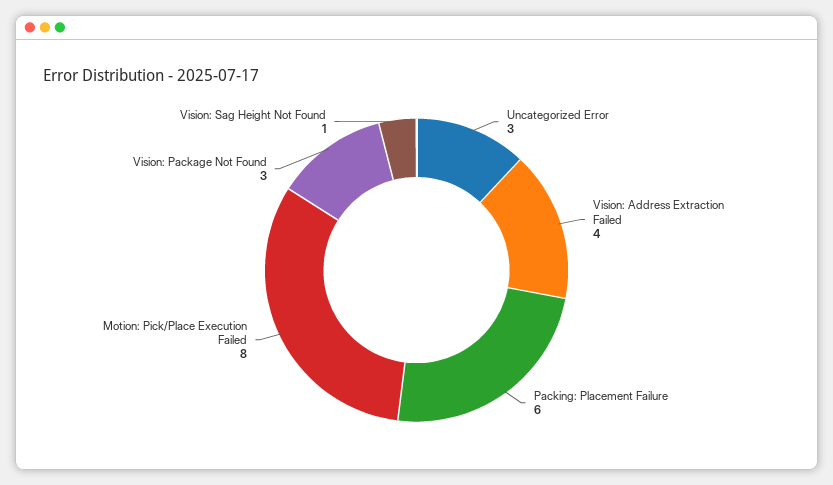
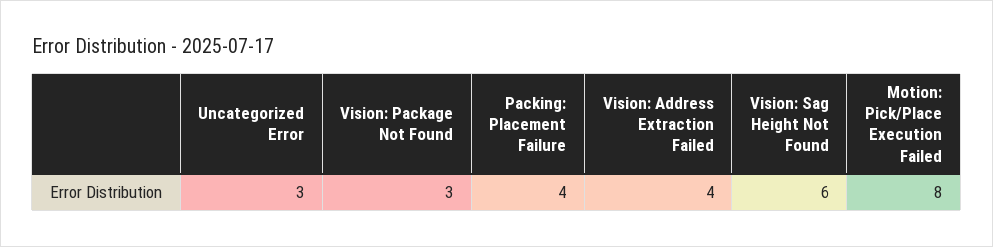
  {
    "Uncategorized Error": 3,
    "Vision: Address Extraction Failed": 4,
-   "Packing: Placement Failure": 6,
+   "Packing: Placement Failure": 4,
    "Motion: Pick/Place Execution Failed": 8,
    "Vision: Package Not Found": 3,
-   "Vision: Sag Height Not Found": 1
+   "Vision: Sag Height Not Found": 6
  }

